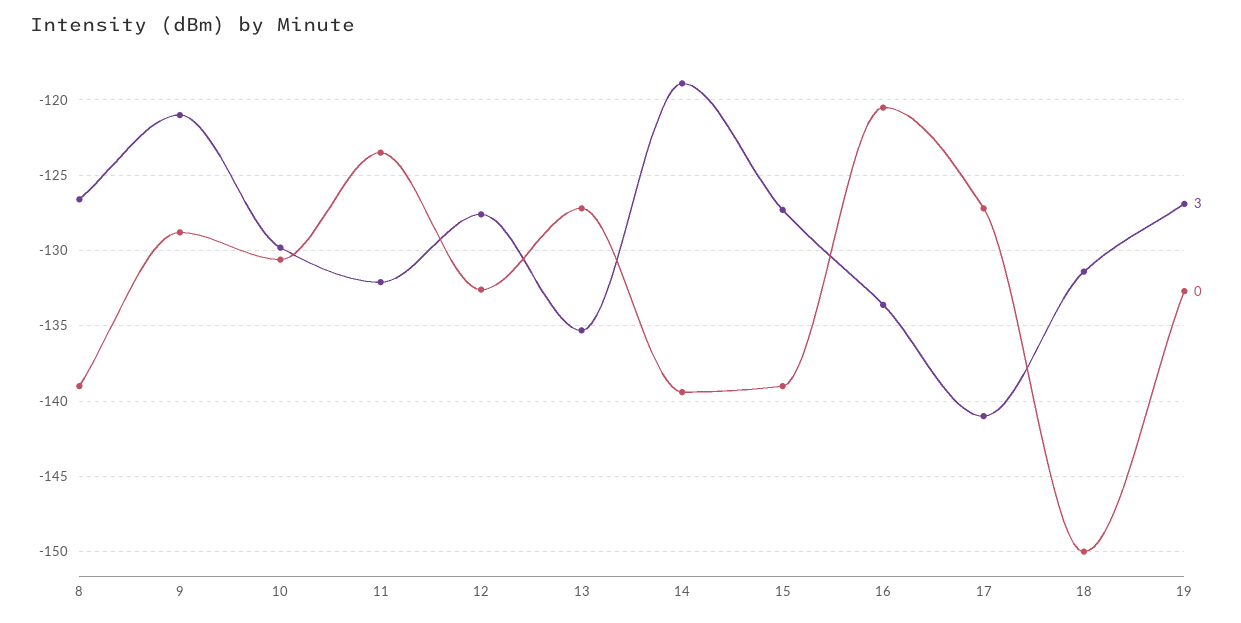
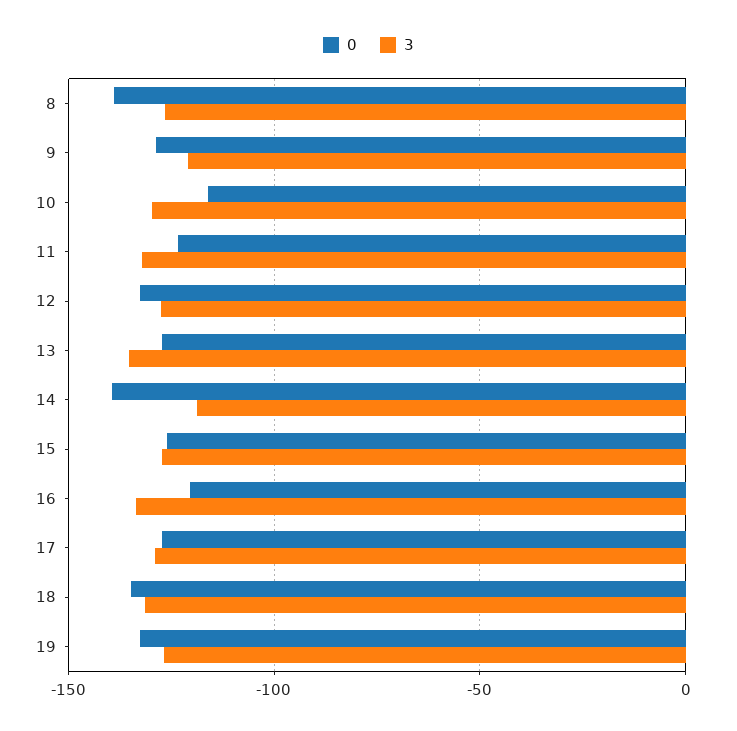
  {
    "3": {
      "8": -126.5,
      "9": -121,
      "10": -130,
      "11": -132,
      "12": -127.5,
      "13": -135.5,
      "14": -119,
      "15": -127.5,
      "16": -133.5,
-     "17": -141,
+     "17": -130,
      "18": -131.5,
      "19": -127
    },
    "0": {
      "8": -139,
      "9": -129,
-     "10": -130.5,
+     "10": -115,
      "11": -123.5,
      "12": -132.5,
      "13": -127,
      "14": -139.5,
-     "15": -139,
+     "15": -125,
      "16": -120.5,
      "17": -127,
-     "18": -150,
+     "18": -135,
      "19": -132.5
    }
  }

